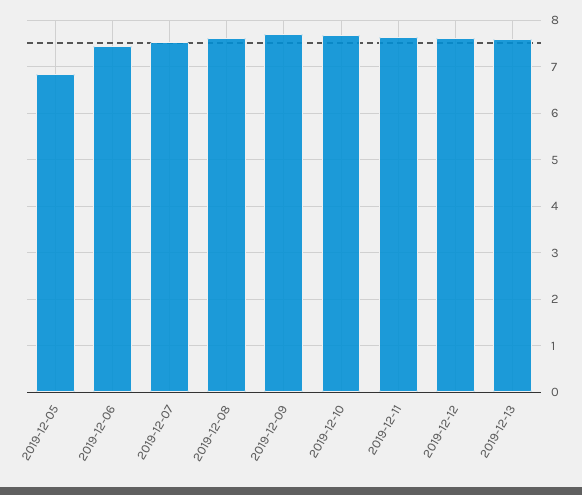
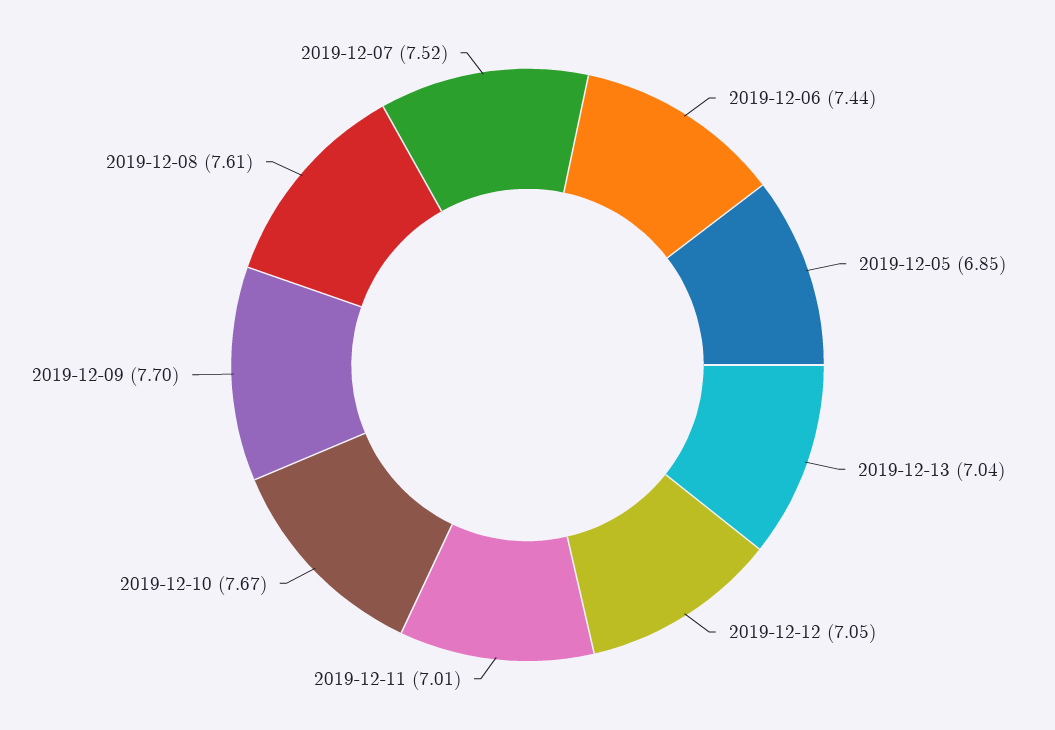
  {
    "2019-12-05": 6.85,
    "2019-12-06": 7.44,
    "2019-12-07": 7.52,
    "2019-12-08": 7.61,
    "2019-12-09": 7.7,
    "2019-12-10": 7.67,
-   "2019-12-11": 7.6,
+   "2019-12-11": 7.01,
-   "2019-12-12": 7.6,
+   "2019-12-12": 7.05,
-   "2019-12-13": 7.6
+   "2019-12-13": 7.04
  }

